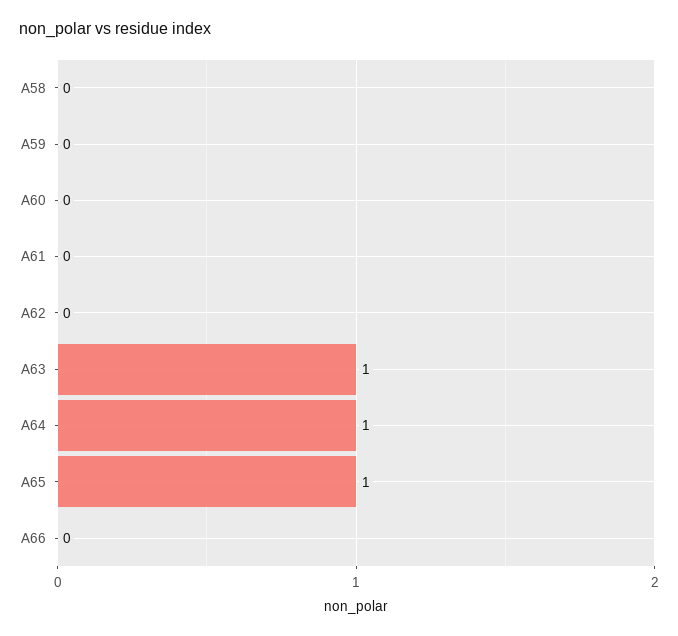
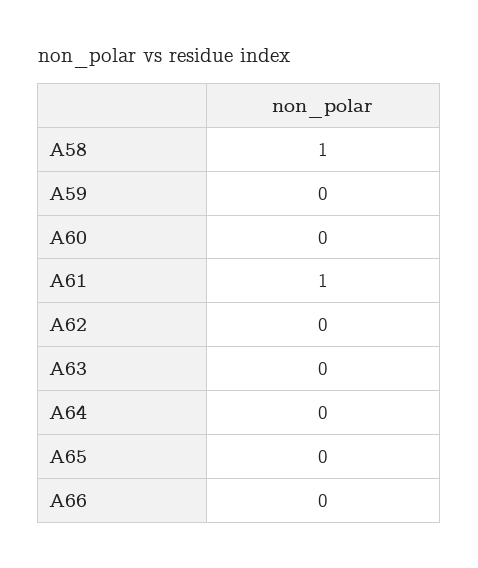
  {
-   "A58": 0,
+   "A58": 1,
    "A59": 0,
    "A60": 0,
-   "A61": 0,
+   "A61": 1,
    "A62": 0,
-   "A63": 1,
+   "A63": 0,
-   "A64": 1,
+   "A64": 0,
-   "A65": 1,
+   "A65": 0,
    "A66": 0
  }

